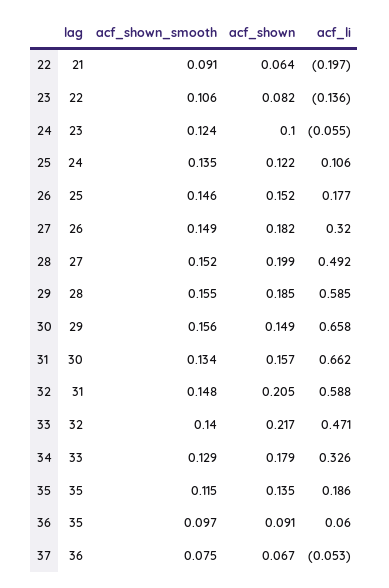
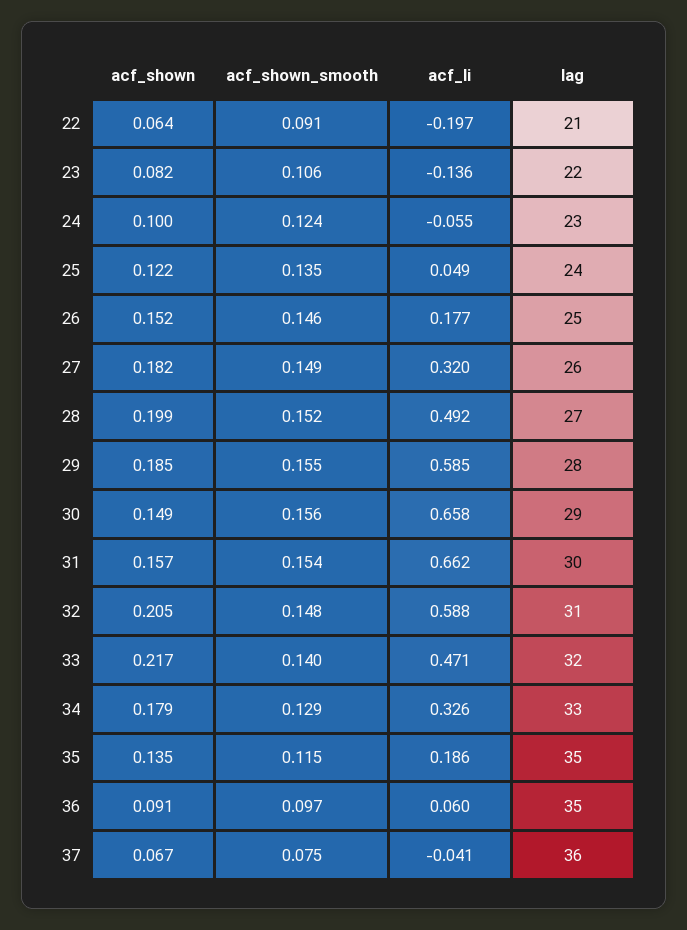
  {
    "lag": {
      "22": 21,
      "23": 22,
      "24": 23,
      "25": 24,
      "26": 25,
      "27": 26,
      "28": 27,
      "29": 28,
      "30": 29,
      "31": 30,
      "32": 31,
      "33": 32,
      "34": 33,
      "35": 35,
      "36": 35,
      "37": 36
    },
    "acf_shown_smooth": {
      "22": 0.091,
      "23": 0.106,
      "24": 0.124,
      "25": 0.135,
      "26": 0.146,
      "27": 0.149,
      "28": 0.152,
      "29": 0.155,
      "30": 0.156,
-     "31": 0.134,
+     "31": 0.154,
      "32": 0.148,
      "33": 0.14,
      "34": 0.129,
      "35": 0.115,
      "36": 0.097,
      "37": 0.075
    },
    "acf_shown": {
      "22": 0.064,
      "23": 0.082,
      "24": 0.1,
      "25": 0.122,
      "26": 0.152,
      "27": 0.182,
      "28": 0.199,
      "29": 0.185,
      "30": 0.149,
      "31": 0.157,
      "32": 0.205,
      "33": 0.217,
      "34": 0.179,
      "35": 0.135,
      "36": 0.091,
      "37": 0.067
    },
    "acf_li": {
      "22": -0.197,
      "23": -0.136,
      "24": -0.055,
-     "25": 0.106,
+     "25": 0.049,
      "26": 0.177,
      "27": 0.32,
      "28": 0.492,
      "29": 0.585,
      "30": 0.658,
      "31": 0.662,
      "32": 0.588,
      "33": 0.471,
      "34": 0.326,
      "35": 0.186,
      "36": 0.06,
-     "37": -0.053
+     "37": -0.041
    }
  }

